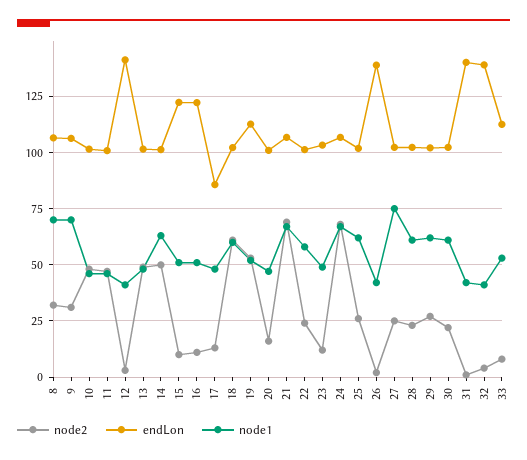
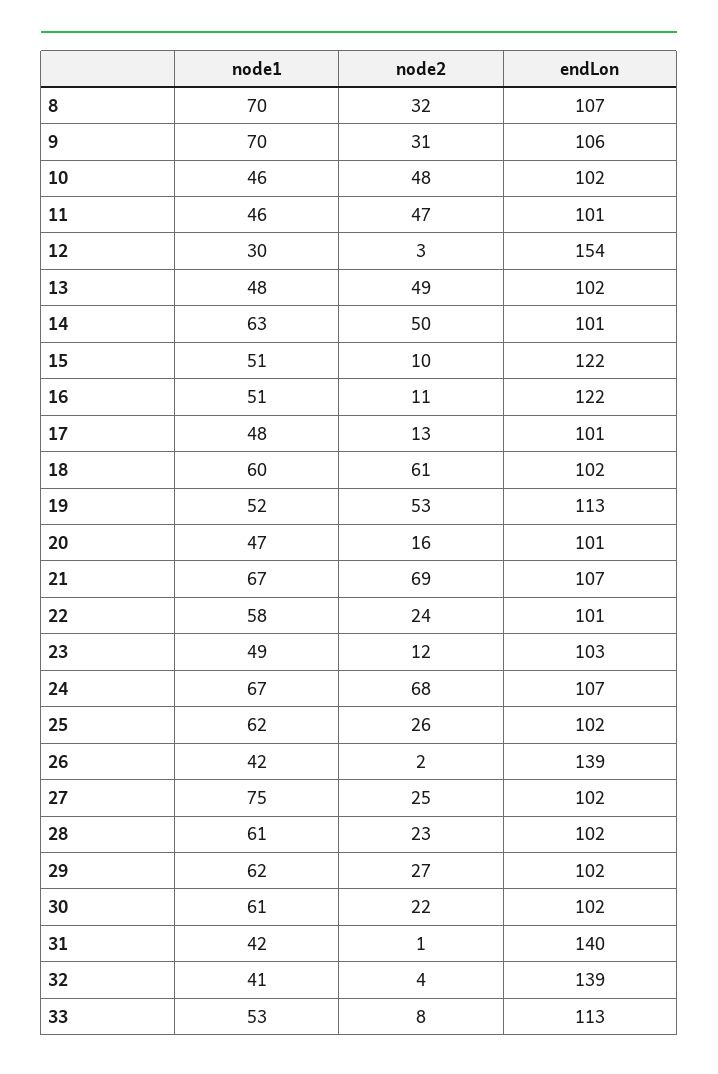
  {
    "node2": {
      "8": 32,
      "9": 31,
      "10": 48,
      "11": 47,
      "12": 3,
      "13": 49,
      "14": 50,
      "15": 10,
      "16": 11,
      "17": 13,
      "18": 61,
      "19": 53,
      "20": 16,
      "21": 69,
      "22": 24,
      "23": 12,
      "24": 68,
      "25": 26,
      "26": 2,
      "27": 25,
      "28": 23,
      "29": 27,
      "30": 22,
      "31": 1,
      "32": 4,
      "33": 8
    },
    "endLon": {
      "8": 107,
      "9": 106,
      "10": 102,
      "11": 101,
-     "12": 140,
+     "12": 154,
      "13": 102,
      "14": 101,
      "15": 122,
      "16": 122,
-     "17": 85,
+     "17": 101,
      "18": 102,
      "19": 113,
      "20": 101,
      "21": 107,
      "22": 101,
      "23": 103,
      "24": 107,
      "25": 102,
      "26": 139,
      "27": 102,
      "28": 102,
      "29": 102,
      "30": 102,
      "31": 140,
      "32": 139,
      "33": 113
    },
    "node1": {
      "8": 70,
      "9": 70,
      "10": 46,
      "11": 46,
-     "12": 40,
+     "12": 30,
      "13": 48,
      "14": 63,
      "15": 51,
      "16": 51,
      "17": 48,
      "18": 60,
      "19": 52,
      "20": 47,
      "21": 67,
      "22": 58,
      "23": 49,
      "24": 67,
      "25": 62,
      "26": 42,
      "27": 75,
      "28": 61,
      "29": 62,
      "30": 61,
      "31": 42,
      "32": 41,
      "33": 53
    }
  }

